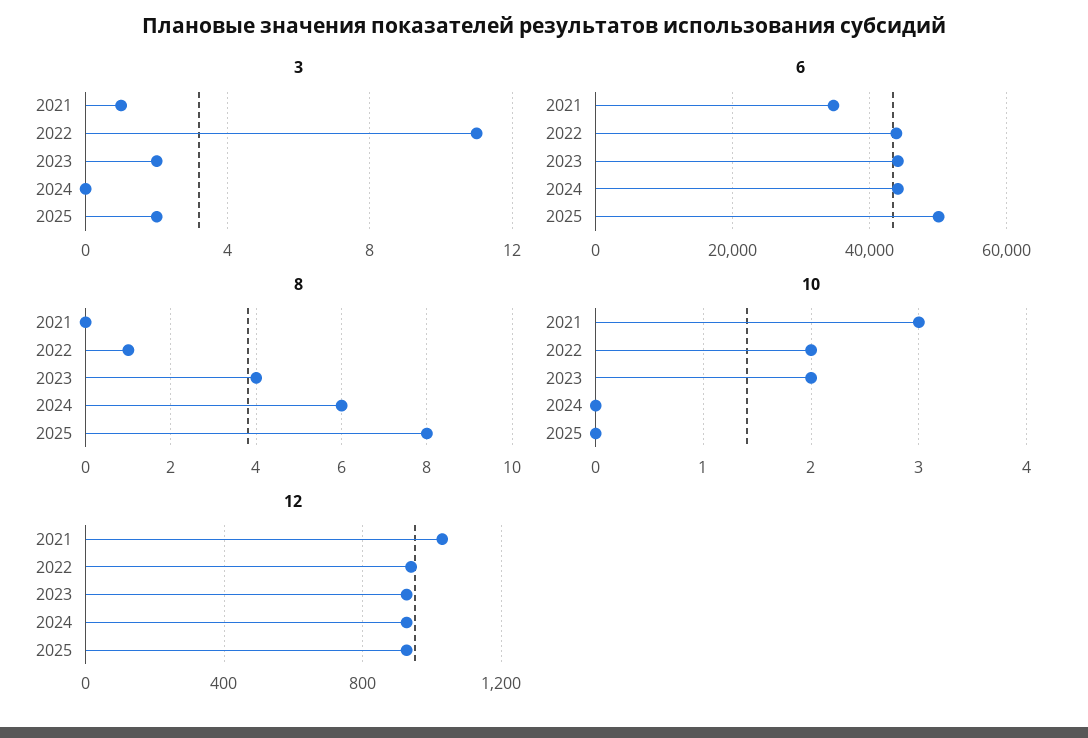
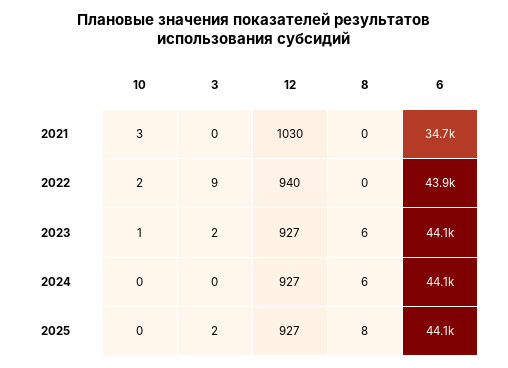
  {
    "3": {
-     "2021": 1,
+     "2021": 0,
-     "2022": 11,
+     "2022": 9,
      "2023": 2,
      "2024": 0,
      "2025": 2
    },
    "6": {
      "2021": 34700,
      "2022": 43900,
      "2023": 44100,
      "2024": 44100,
-     "2025": 50000
+     "2025": 44100
    },
    "8": {
      "2021": 0,
-     "2022": 1,
+     "2022": 0,
-     "2023": 4,
+     "2023": 6,
      "2024": 6,
      "2025": 8
    },
    "10": {
      "2021": 3,
      "2022": 2,
-     "2023": 2,
+     "2023": 1,
      "2024": 0,
      "2025": 0
    },
    "12": {
      "2021": 1030,
      "2022": 940,
      "2023": 927,
      "2024": 927,
      "2025": 927
    }
  }

